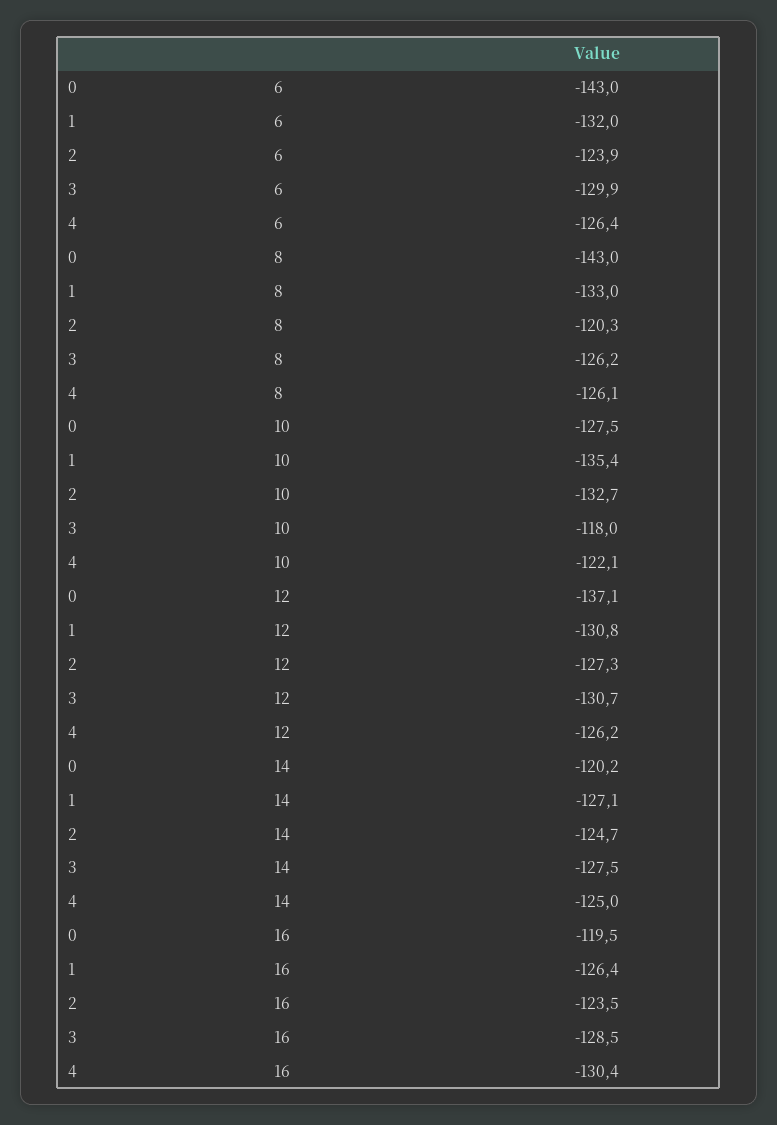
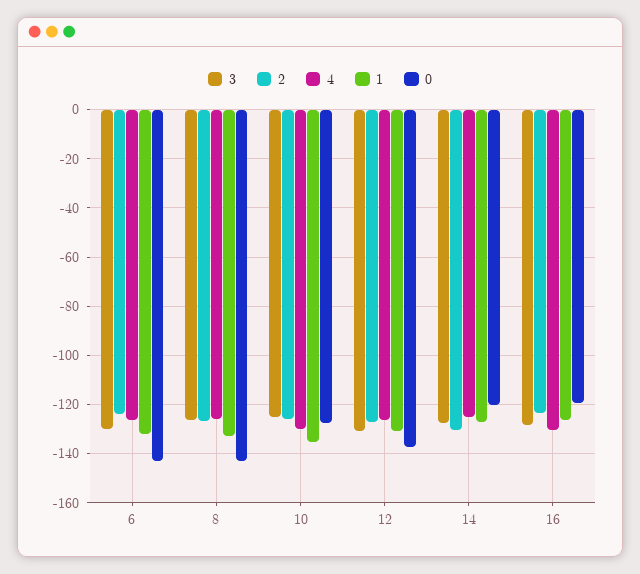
  {
    "0": {
      "6": -143,
      "8": -143,
      "10": -127.5,
      "12": -137.1,
      "14": -120.2,
      "16": -119.5
    },
    "1": {
      "6": -132,
      "8": -133,
      "10": -135.4,
      "12": -130.8,
      "14": -127.1,
      "16": -126.4
    },
    "2": {
      "6": -123.9,
-     "8": -120.3,
+     "8": -127.5,
-     "10": -132.7,
+     "10": -125,
      "12": -127.3,
-     "14": -124.7,
+     "14": -130,
      "16": -123.5
    },
    "3": {
      "6": -129.9,
      "8": -126.2,
-     "10": -118,
+     "10": -125,
      "12": -130.7,
      "14": -127.5,
      "16": -128.5
    },
    "4": {
      "6": -126.4,
      "8": -126.1,
-     "10": -122.1,
+     "10": -130,
      "12": -126.2,
      "14": -125,
      "16": -130.4
    }
  }

